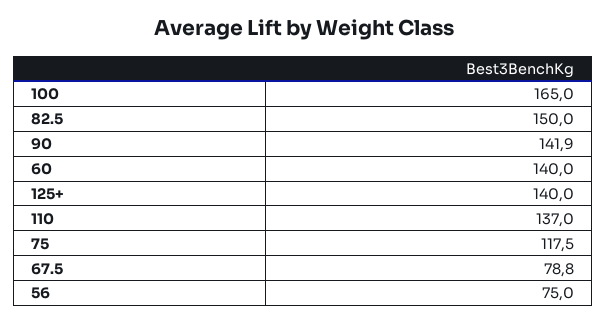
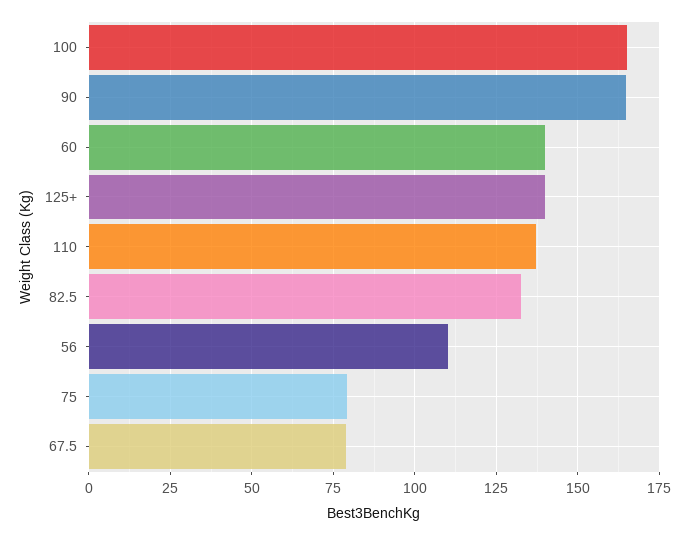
  {
    "100": 165,
-   "82.5": 150,
+   "82.5": 132.5,
-   "90": 141.9,
+   "90": 165,
    "60": 140,
    "125+": 140,
    "110": 137,
-   "75": 117.5,
+   "75": 80,
    "67.5": 78.8,
-   "56": 75
+   "56": 110
  }

